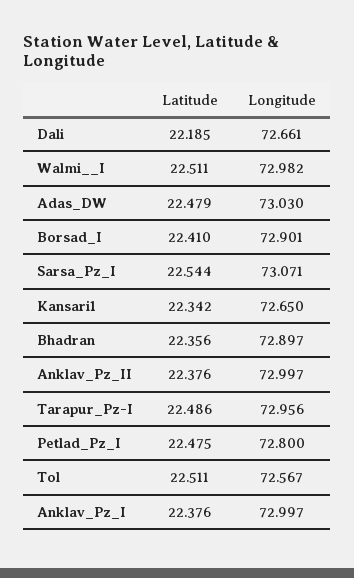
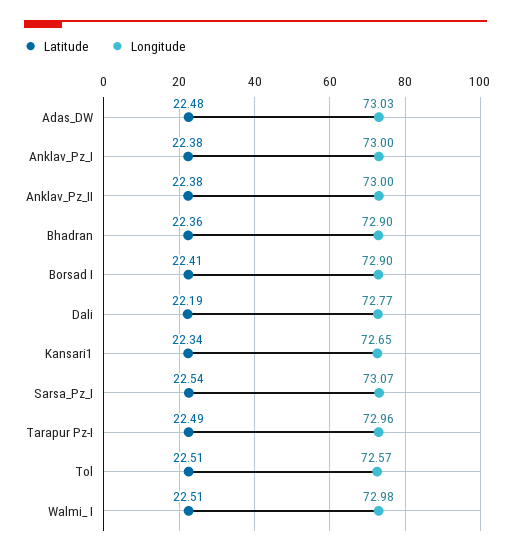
  {
    "Latitude": {
      "Dali": 22.185,
      "Walmi__I": 22.511,
      "Adas_DW": 22.479,
      "Borsad_I": 22.41,
      "Sarsa_Pz_I": 22.544,
      "Kansari1": 22.342,
      "Bhadran": 22.356,
      "Anklav_Pz_II": 22.376,
      "Tarapur_Pz-I": 22.486,
-     "Petlad_Pz_I": 22.475,
      "Tol": 22.511,
      "Anklav_Pz_I": 22.376
    },
    "Longitude": {
-     "Dali": 72.661,
+     "Dali": 72.77,
      "Walmi__I": 72.982,
      "Adas_DW": 73.03,
      "Borsad_I": 72.901,
      "Sarsa_Pz_I": 73.071,
      "Kansari1": 72.65,
      "Bhadran": 72.897,
      "Anklav_Pz_II": 72.997,
      "Tarapur_Pz-I": 72.956,
-     "Petlad_Pz_I": 72.8,
      "Tol": 72.567,
      "Anklav_Pz_I": 72.997
    }
  }

